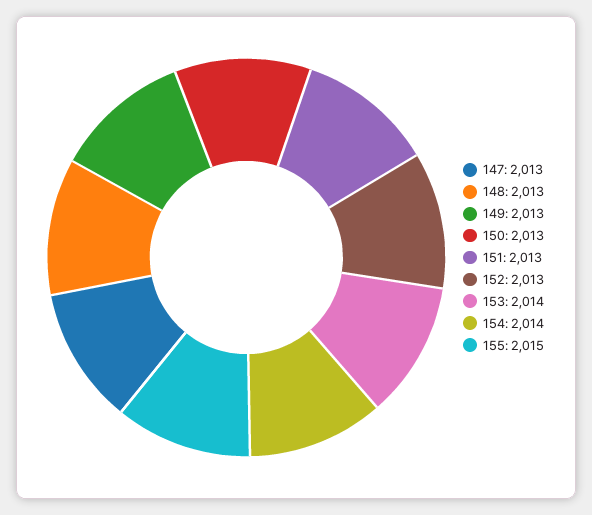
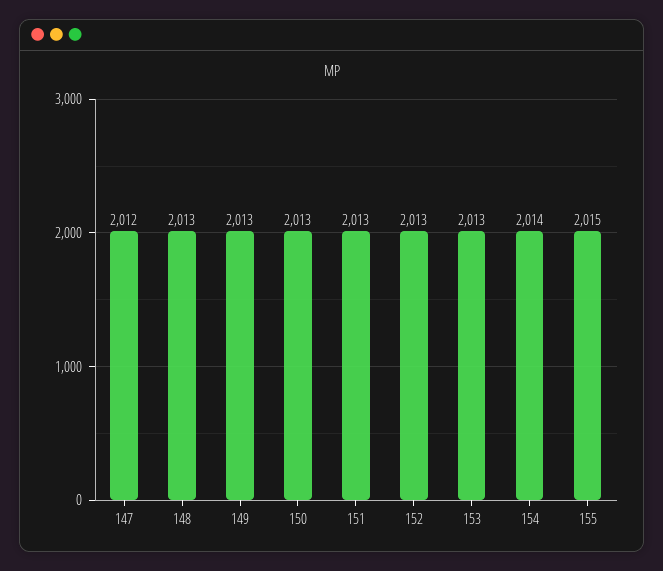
  {
-   "147": 2013,
+   "147": 2012,
    "148": 2013,
    "149": 2013,
    "150": 2013,
    "151": 2013,
    "152": 2013,
-   "153": 2014,
+   "153": 2013,
    "154": 2014,
    "155": 2015
  }

